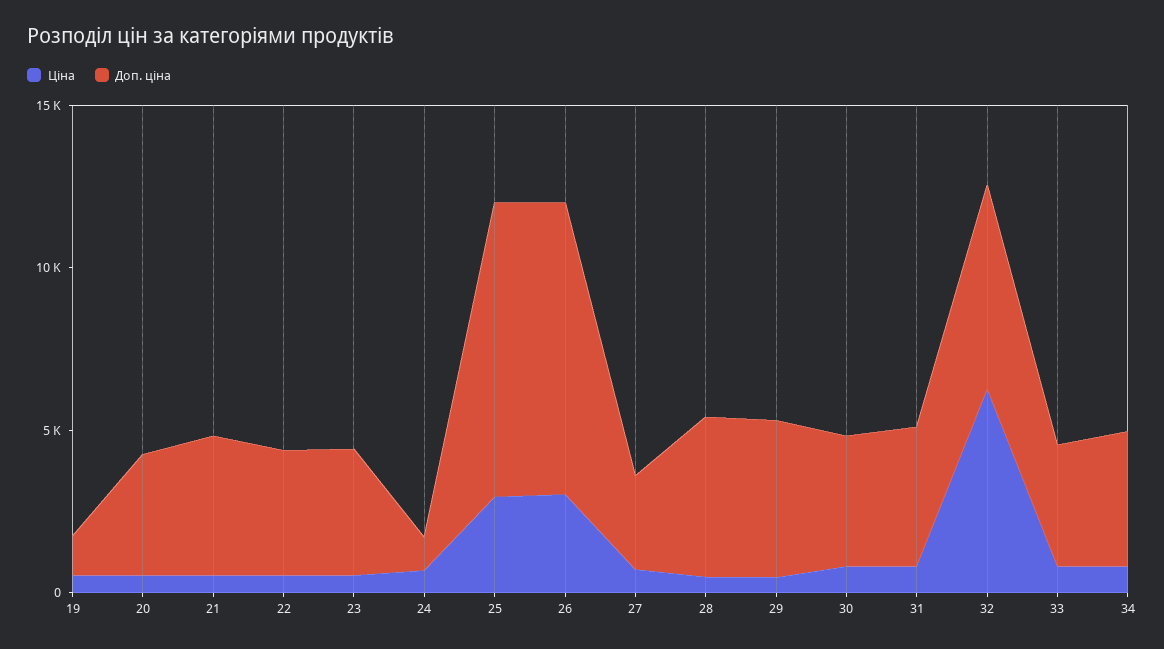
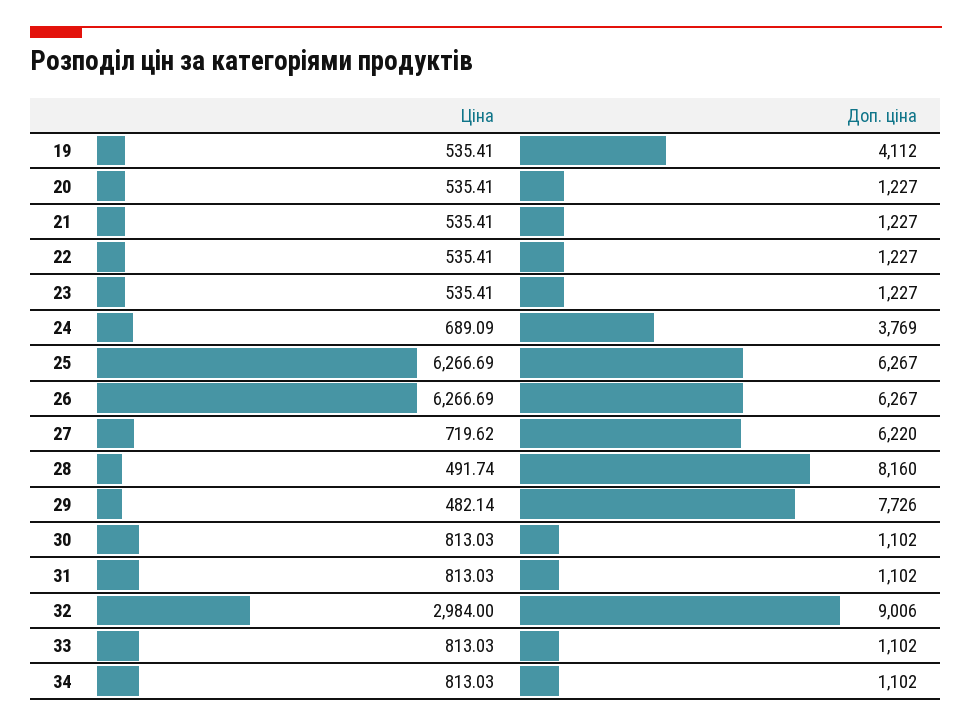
  {
    "Ціна": {
      "19": 535.41,
      "20": 535.41,
      "21": 535.41,
      "22": 535.41,
      "23": 535.41,
      "24": 689.09,
-     "25": 3000,
+     "25": 6266.69,
-     "26": 3000,
+     "26": 6266.69,
      "27": 719.62,
      "28": 491.74,
      "29": 482.14,
      "30": 813.03,
      "31": 813.03,
-     "32": 6000,
+     "32": 2984,
      "33": 813.03,
      "34": 813.03
    },
    "Доп. ціна": {
-     "19": 1000,
+     "19": 4112,
-     "20": 4000,
+     "20": 1227,
-     "21": 4000,
+     "21": 1227,
-     "22": 4000,
+     "22": 1227,
-     "23": 4000,
+     "23": 1227,
-     "24": 1000,
+     "24": 3769,
-     "25": 9000,
+     "25": 6267,
-     "26": 9000,
+     "26": 6267,
-     "27": 3000,
+     "27": 6220,
-     "28": 5000,
+     "28": 8160,
-     "29": 5000,
+     "29": 7726,
-     "30": 4000,
+     "30": 1102,
-     "31": 4000,
+     "31": 1102,
-     "32": 6000,
+     "32": 9006,
-     "33": 4000,
+     "33": 1102,
-     "34": 4000
+     "34": 1102
    }
  }

